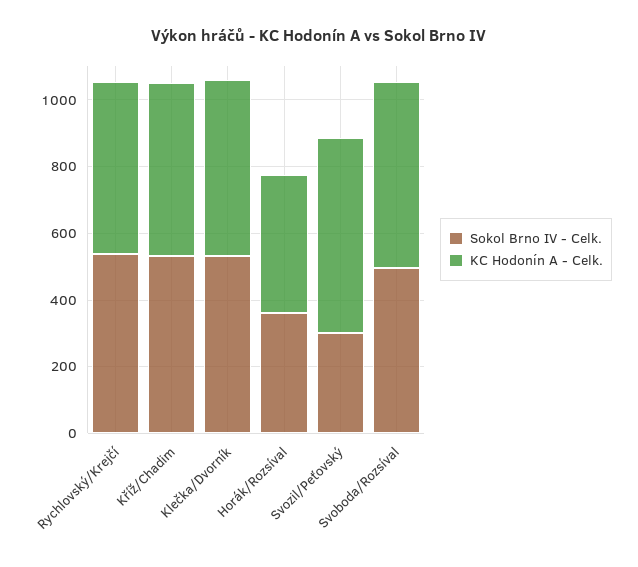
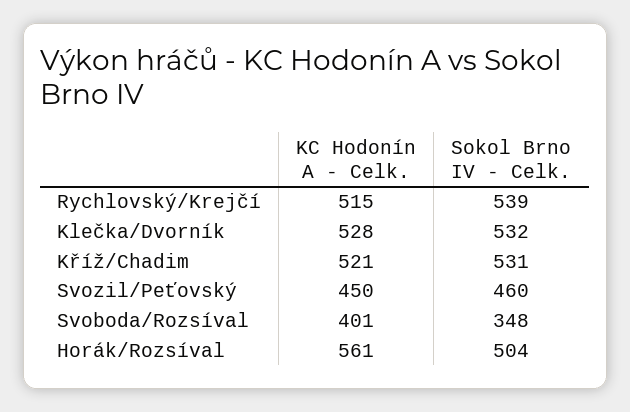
  {
    "Sokol Brno IV - Celk.": {
      "Rychlovský/Krejčí": 539,
      "Kříž/Chadim": 531,
      "Klečka/Dvorník": 532,
-     "Horák/Rozsíval": 350,
+     "Horák/Rozsíval": 504,
-     "Svozil/Peťovský": 300,
+     "Svozil/Peťovský": 460,
-     "Svoboda/Rozsíval": 500
+     "Svoboda/Rozsíval": 348
    },
    "KC Hodonín A - Celk.": {
      "Rychlovský/Krejčí": 515,
      "Kříž/Chadim": 521,
      "Klečka/Dvorník": 528,
-     "Horák/Rozsíval": 400,
+     "Horák/Rozsíval": 561,
-     "Svozil/Peťovský": 600,
+     "Svozil/Peťovský": 450,
-     "Svoboda/Rozsíval": 550
+     "Svoboda/Rozsíval": 401
    }
  }

